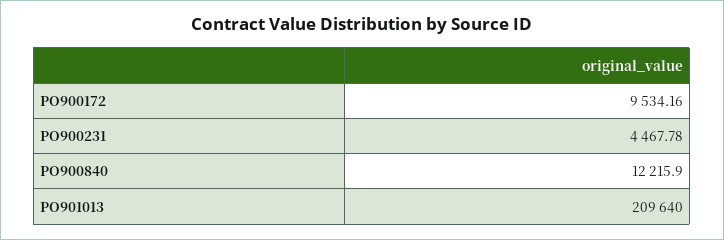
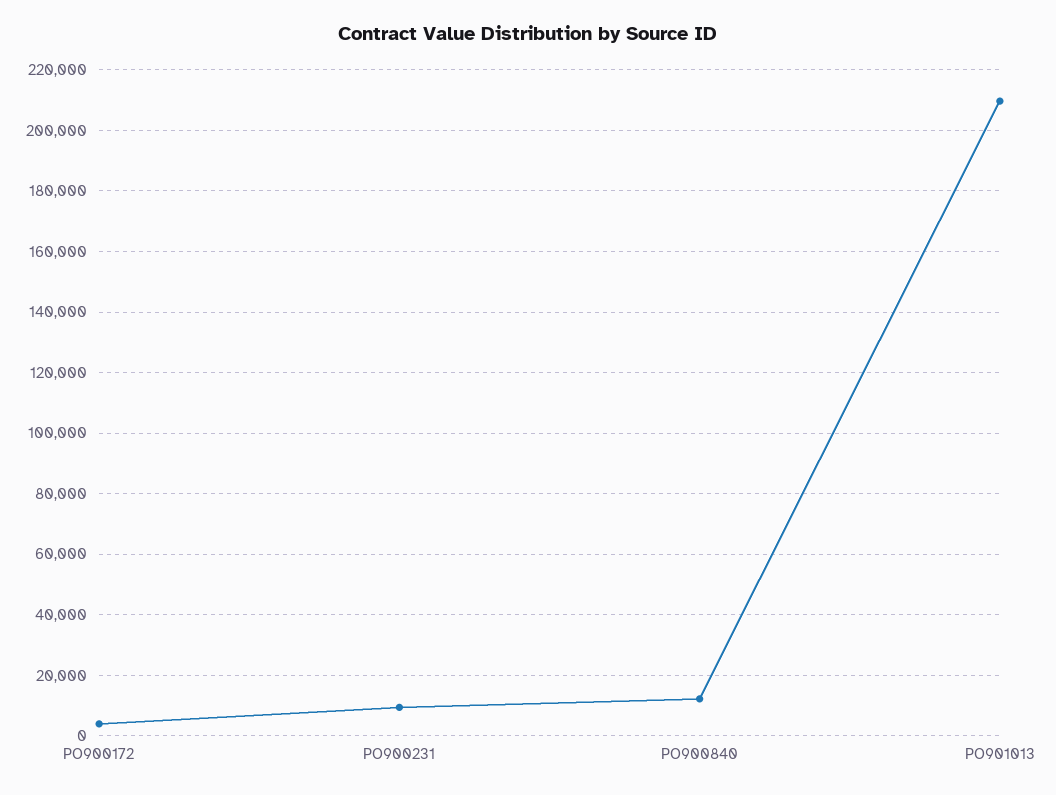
  {
-   "PO900172": 9534.16,
+   "PO900172": 4000,
-   "PO900231": 4467.78,
+   "PO900231": 10000,
    "PO900840": 12215.9,
    "PO901013": 209640
  }

